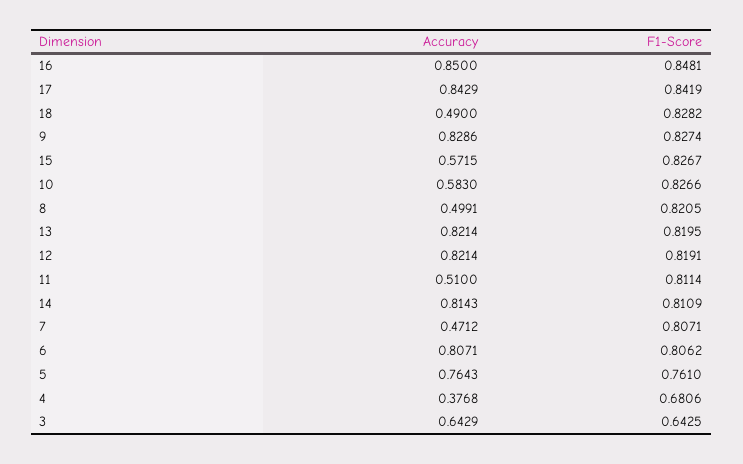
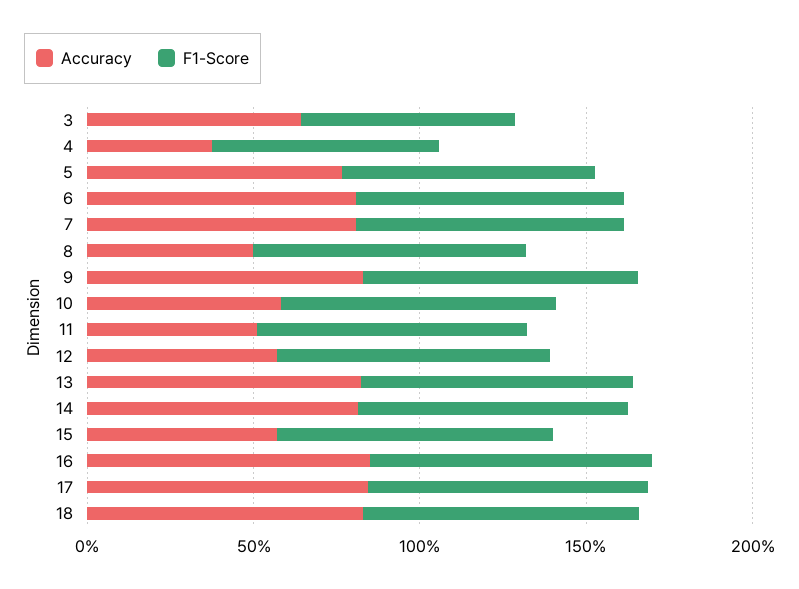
  {
    "Accuracy": {
      "16": 0.85,
      "17": 0.8429,
-     "18": 0.49,
+     "18": 0.8,
      "9": 0.8286,
      "15": 0.5715,
      "10": 0.583,
      "8": 0.4991,
      "13": 0.8214,
-     "12": 0.8214,
+     "12": 0.6,
      "11": 0.51,
      "14": 0.8143,
-     "7": 0.4712,
+     "7": 0.8,
      "6": 0.8071,
      "5": 0.7643,
      "4": 0.3768,
      "3": 0.6429
    },
    "F1-Score": {
      "16": 0.8481,
      "17": 0.8419,
      "18": 0.8282,
      "9": 0.8274,
      "15": 0.8267,
      "10": 0.8266,
      "8": 0.8205,
      "13": 0.8195,
      "12": 0.8191,
      "11": 0.8114,
      "14": 0.8109,
      "7": 0.8071,
      "6": 0.8062,
      "5": 0.761,
      "4": 0.6806,
      "3": 0.6425
    }
  }

